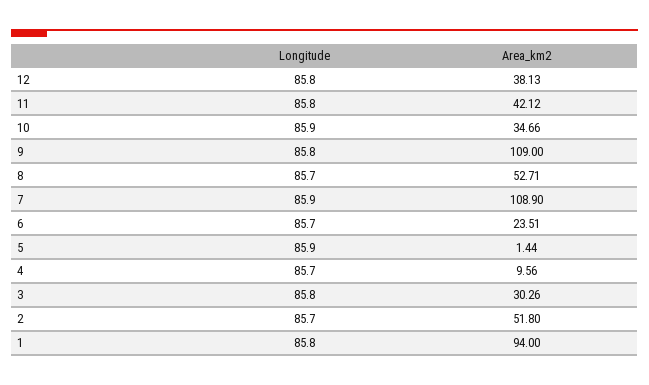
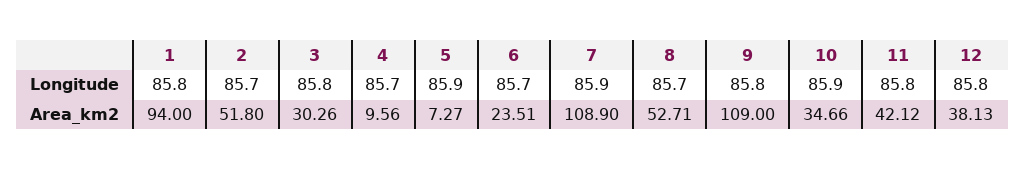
  {
    "Longitude": {
      "12": 85.8,
      "11": 85.8,
      "10": 85.9,
      "9": 85.8,
      "8": 85.7,
      "7": 85.9,
      "6": 85.7,
      "5": 85.9,
      "4": 85.7,
      "3": 85.8,
      "2": 85.7,
      "1": 85.8
    },
    "Area_km2": {
      "12": 38.13,
      "11": 42.12,
      "10": 34.66,
      "9": 109,
      "8": 52.71,
      "7": 108.9,
      "6": 23.51,
-     "5": 1.44,
+     "5": 7.27,
      "4": 9.56,
      "3": 30.26,
      "2": 51.8,
      "1": 94
    }
  }

